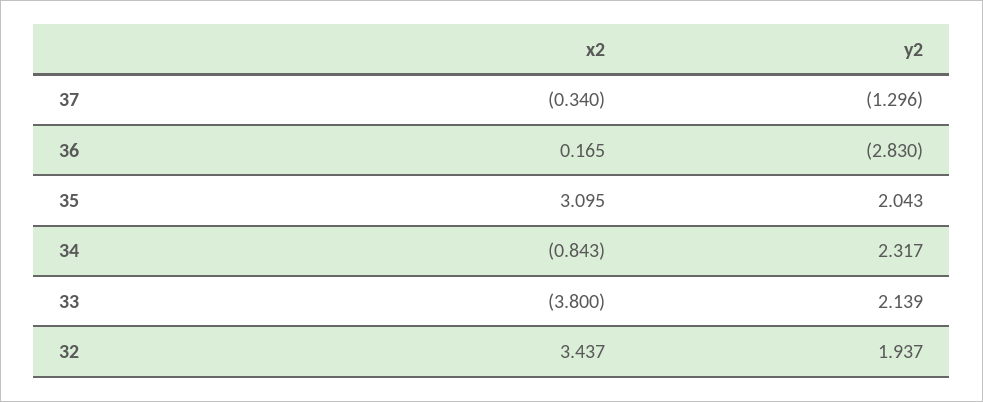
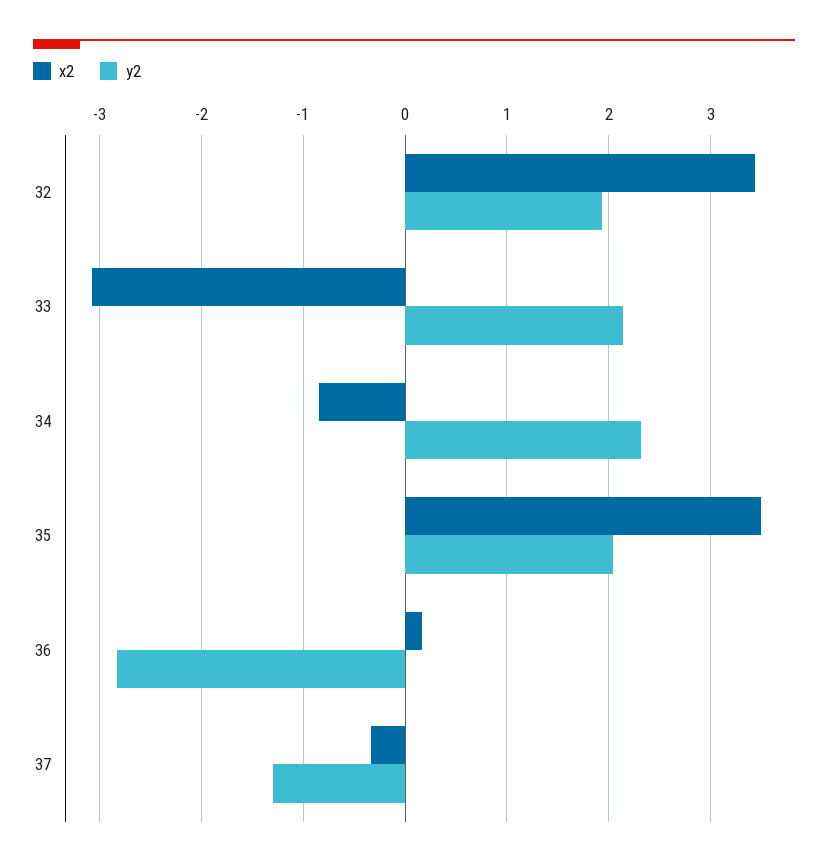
  {
    "x2": {
      "37": -0.34,
      "36": 0.165,
-     "35": 3.095,
+     "35": 3.5,
      "34": -0.843,
-     "33": -3.8,
+     "33": -3.1,
      "32": 3.437
    },
    "y2": {
      "37": -1.296,
      "36": -2.83,
      "35": 2.043,
      "34": 2.317,
      "33": 2.139,
      "32": 1.937
    }
  }

